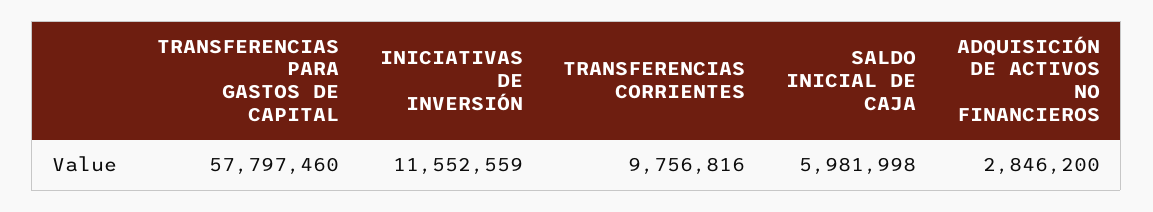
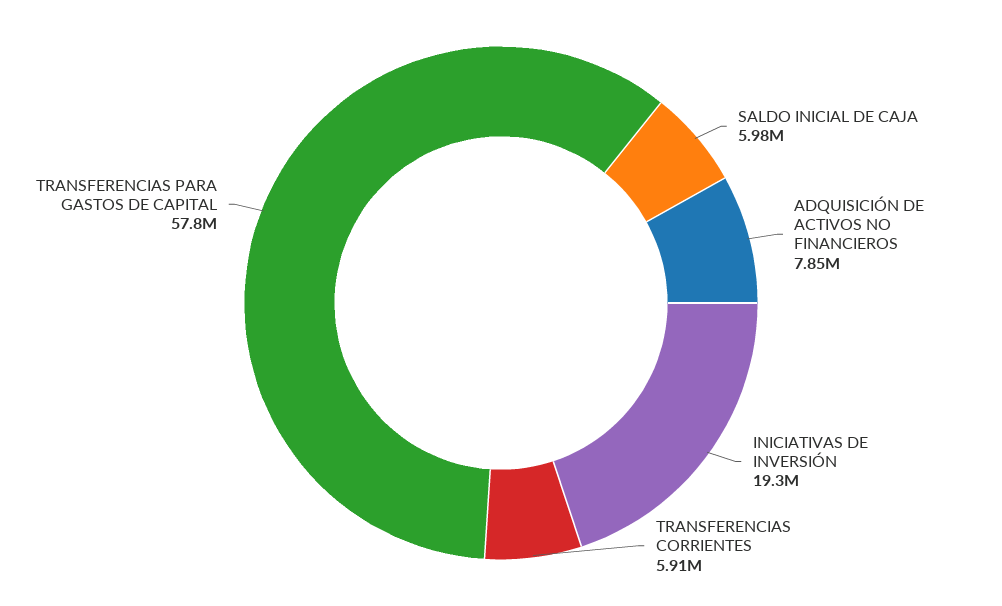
  {
    "TRANSFERENCIAS PARA GASTOS DE CAPITAL": 57797460,
-   "INICIATIVAS DE INVERSIÓN": 11552559,
+   "INICIATIVAS DE INVERSIÓN": 19300000,
-   "TRANSFERENCIAS CORRIENTES": 9756816,
+   "TRANSFERENCIAS CORRIENTES": 5910000,
    "SALDO INICIAL DE CAJA": 5981998,
-   "ADQUISICIÓN DE ACTIVOS NO FINANCIEROS": 2846200
+   "ADQUISICIÓN DE ACTIVOS NO FINANCIEROS": 7850000
  }

